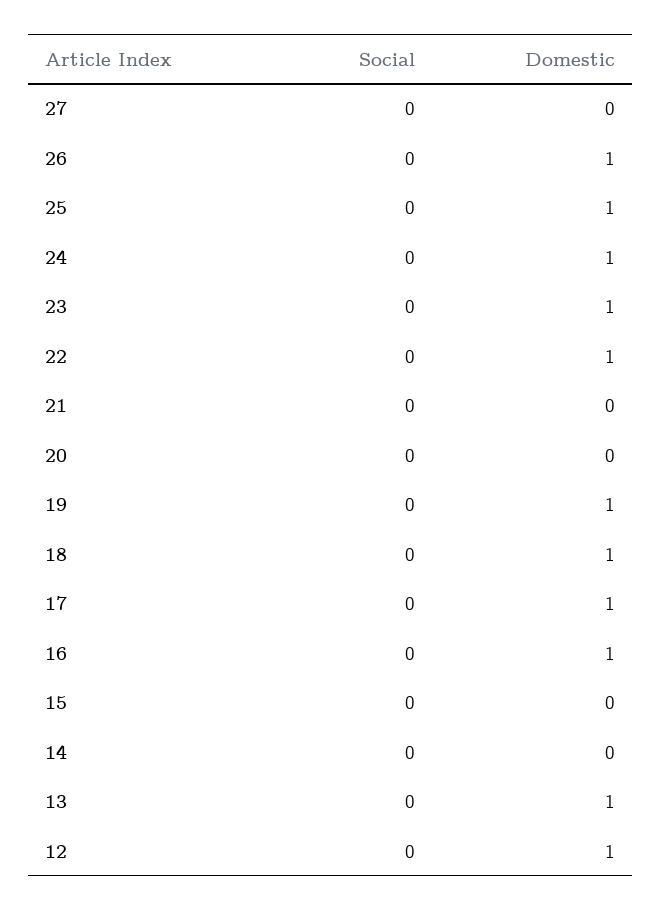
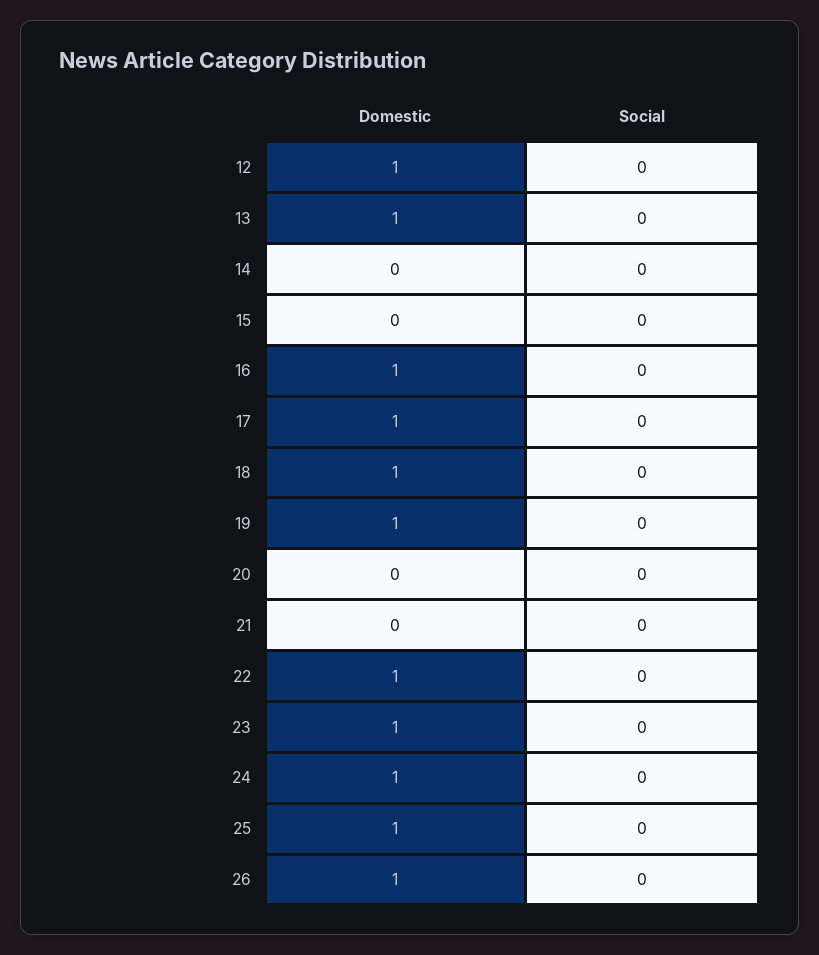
  {
    "Social": {
-     "27": 0,
      "26": 0,
      "25": 0,
      "24": 0,
      "23": 0,
      "22": 0,
      "21": 0,
      "20": 0,
      "19": 0,
      "18": 0,
      "17": 0,
      "16": 0,
      "15": 0,
      "14": 0,
      "13": 0,
      "12": 0
    },
    "Domestic": {
-     "27": 0,
      "26": 1,
      "25": 1,
      "24": 1,
      "23": 1,
      "22": 1,
      "21": 0,
      "20": 0,
      "19": 1,
      "18": 1,
      "17": 1,
      "16": 1,
      "15": 0,
      "14": 0,
      "13": 1,
      "12": 1
    }
  }

